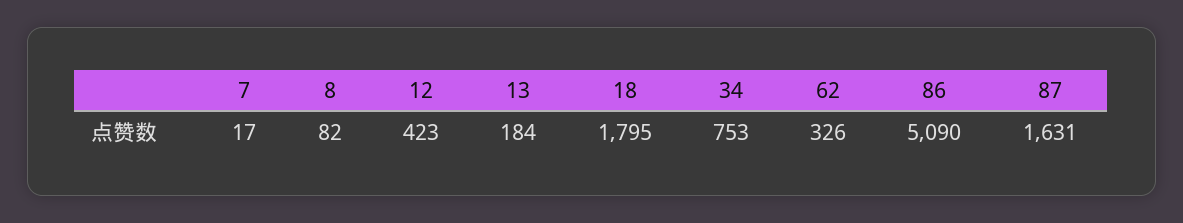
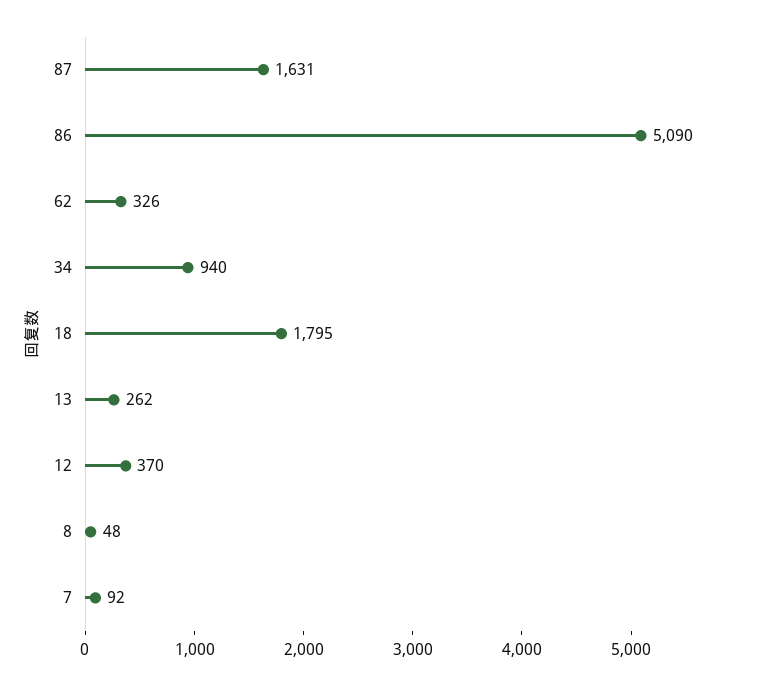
  {
-   "7": 17,
+   "7": 92,
-   "8": 82,
+   "8": 48,
-   "12": 423,
+   "12": 370,
-   "13": 184,
+   "13": 262,
    "18": 1795,
-   "34": 753,
+   "34": 940,
    "62": 326,
    "86": 5090,
    "87": 1631
  }

